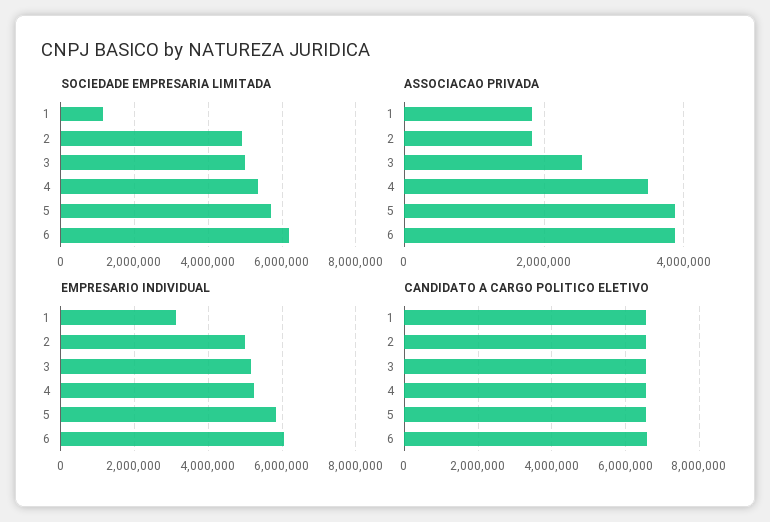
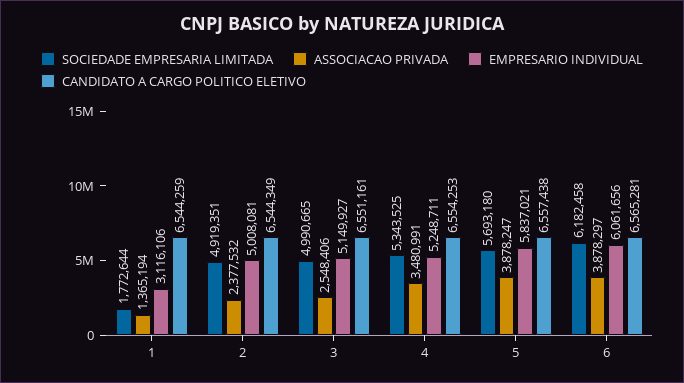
  {
    "SOCIEDADE EMPRESARIA LIMITADA": {
-     "1": 1200000,
+     "1": 1772644,
      "2": 4919351,
      "3": 4990665,
      "4": 5343525,
      "5": 5693180,
      "6": 6182458
    },
    "ASSOCIACAO PRIVADA": {
-     "1": 1800000,
+     "1": 1365194,
-     "2": 1800000,
+     "2": 2377532,
      "3": 2548406,
      "4": 3480991,
      "5": 3878247,
      "6": 3878297
    },
    "EMPRESARIO INDIVIDUAL": {
      "1": 3116106,
      "2": 5008081,
      "3": 5149927,
      "4": 5248711,
      "5": 5837021,
      "6": 6061656
    },
    "CANDIDATO A CARGO POLITICO ELETIVO": {
      "1": 6544259,
      "2": 6544349,
      "3": 6551161,
      "4": 6554253,
      "5": 6557438,
      "6": 6565281
    }
  }

